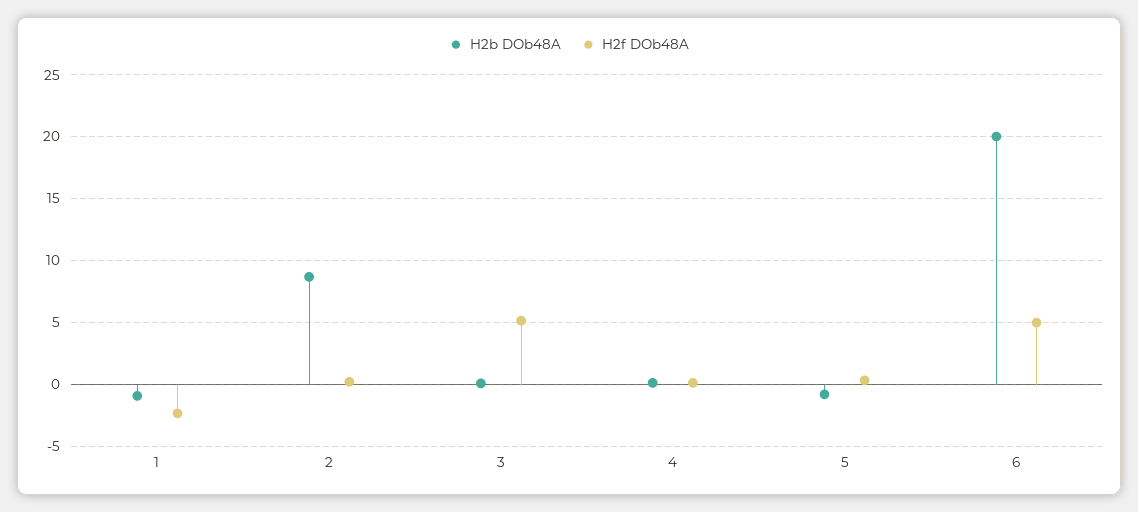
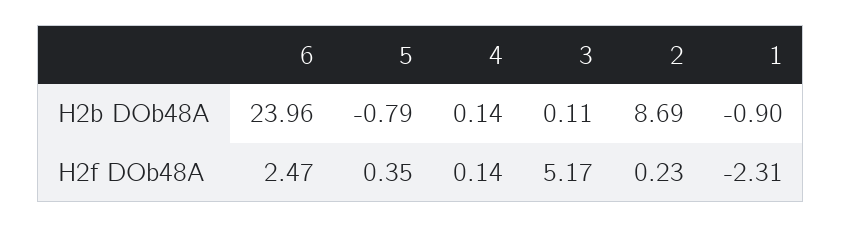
  {
    "H2b DOb48A": {
      "1": -0.9,
      "2": 8.69,
      "3": 0.11,
      "4": 0.14,
      "5": -0.79,
-     "6": 20
+     "6": 23.96
    },
    "H2f DOb48A": {
      "1": -2.31,
      "2": 0.23,
      "3": 5.17,
      "4": 0.14,
      "5": 0.35,
-     "6": 5
+     "6": 2.47
    }
  }

